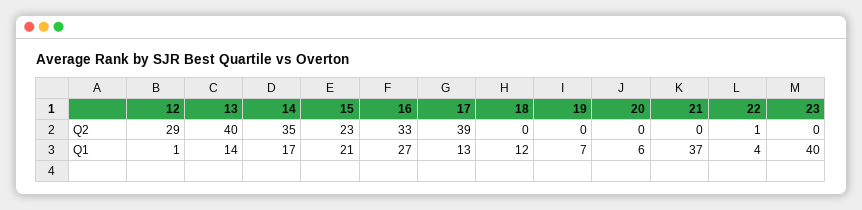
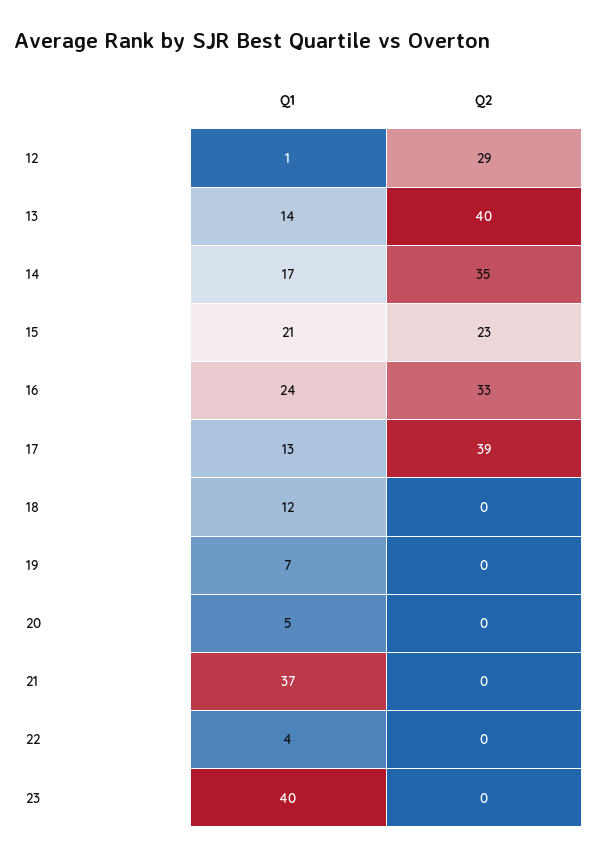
  {
    "12": {
      "Q2": 29,
      "Q1": 1
    },
    "13": {
      "Q2": 40,
      "Q1": 14
    },
    "14": {
      "Q2": 35,
      "Q1": 17
    },
    "15": {
      "Q2": 23,
      "Q1": 21
    },
    "16": {
      "Q2": 33,
-     "Q1": 27
+     "Q1": 24
    },
    "17": {
      "Q2": 39,
      "Q1": 13
    },
    "18": {
      "Q2": 0,
      "Q1": 12
    },
    "19": {
      "Q2": 0,
      "Q1": 7
    },
    "20": {
      "Q2": 0,
-     "Q1": 6
+     "Q1": 5
    },
    "21": {
      "Q2": 0,
      "Q1": 37
    },
    "22": {
-     "Q2": 1,
+     "Q2": 0,
      "Q1": 4
    },
    "23": {
      "Q2": 0,
      "Q1": 40
    }
  }

